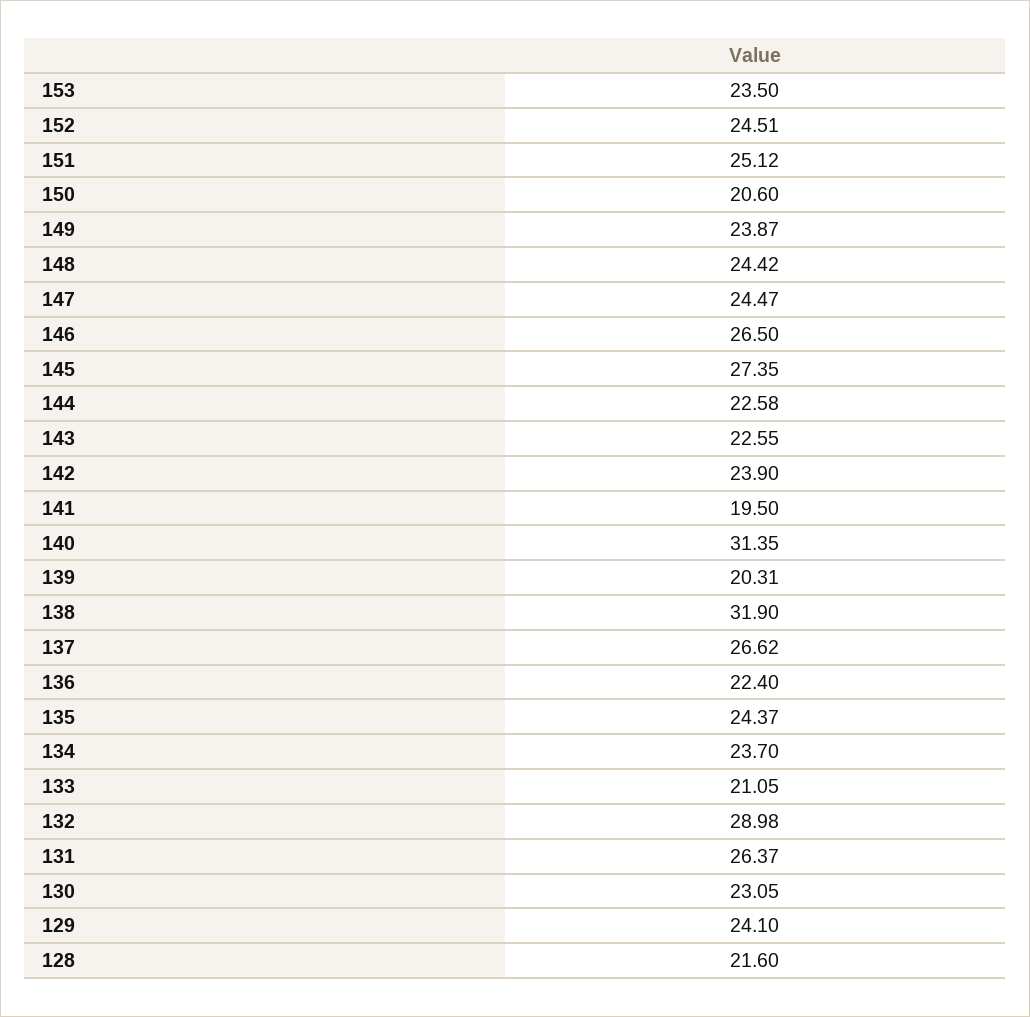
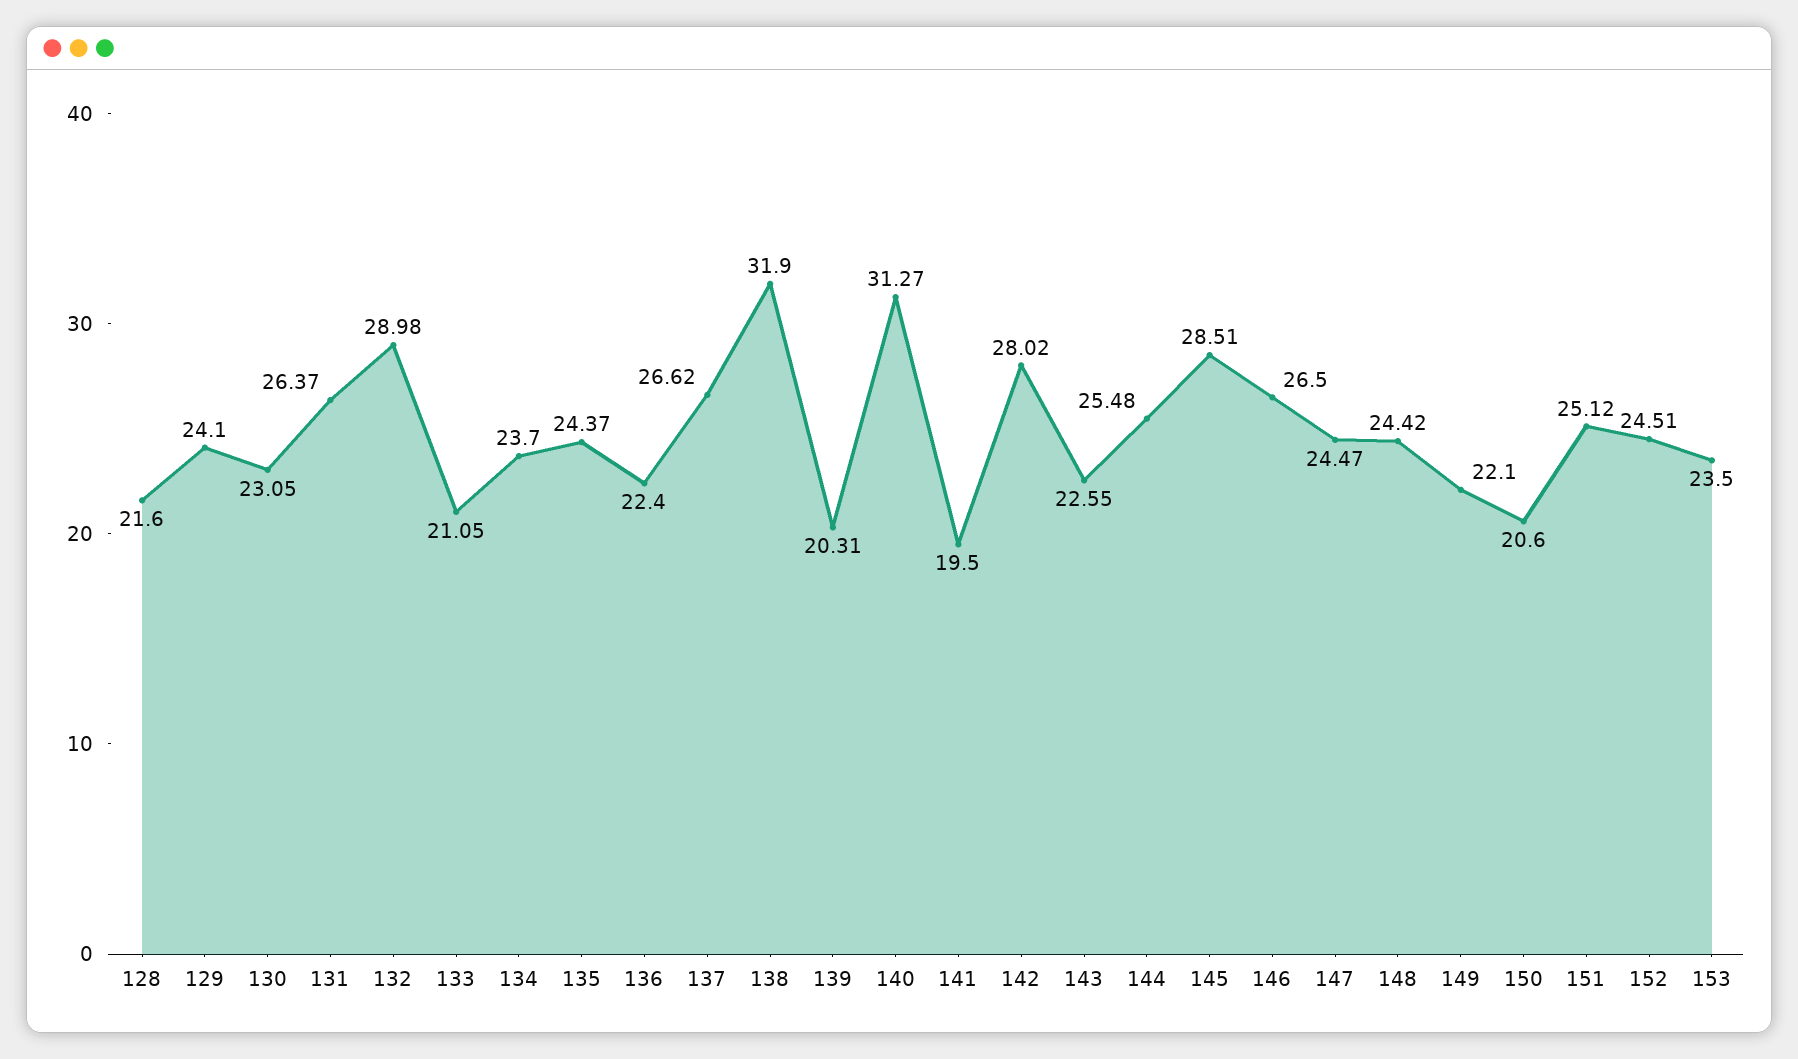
  {
    "153": 23.5,
    "152": 24.51,
    "151": 25.12,
    "150": 20.6,
-   "149": 23.87,
+   "149": 22.1,
    "148": 24.42,
    "147": 24.47,
    "146": 26.5,
-   "145": 27.35,
+   "145": 28.51,
-   "144": 22.58,
+   "144": 25.48,
    "143": 22.55,
-   "142": 23.9,
+   "142": 28.02,
    "141": 19.5,
-   "140": 31.35,
+   "140": 31.27,
    "139": 20.31,
    "138": 31.9,
    "137": 26.62,
    "136": 22.4,
    "135": 24.37,
    "134": 23.7,
    "133": 21.05,
    "132": 28.98,
    "131": 26.37,
    "130": 23.05,
    "129": 24.1,
    "128": 21.6
  }

